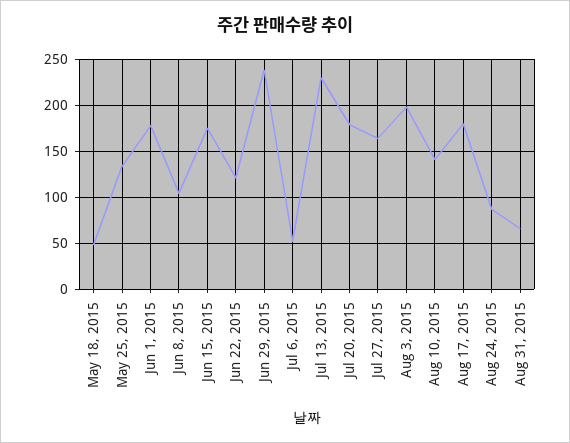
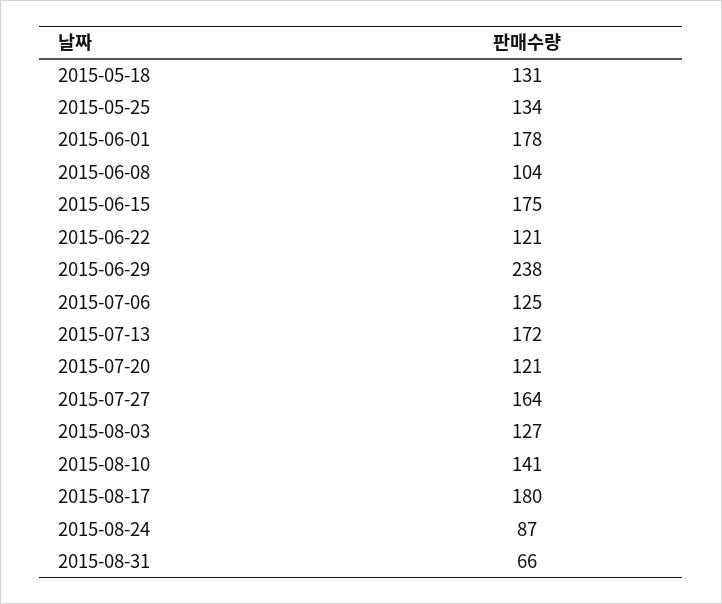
  {
-   "May 18, 2015": 50,
+   "May 18, 2015": 131,
    "May 25, 2015": 134,
    "Jun 1, 2015": 178,
    "Jun 8, 2015": 104,
    "Jun 15, 2015": 175,
    "Jun 22, 2015": 121,
    "Jun 29, 2015": 238,
-   "Jul 6, 2015": 50,
+   "Jul 6, 2015": 125,
-   "Jul 13, 2015": 230,
+   "Jul 13, 2015": 172,
-   "Jul 20, 2015": 180,
+   "Jul 20, 2015": 121,
    "Jul 27, 2015": 164,
-   "Aug 3, 2015": 200,
+   "Aug 3, 2015": 127,
    "Aug 10, 2015": 141,
    "Aug 17, 2015": 180,
    "Aug 24, 2015": 87,
    "Aug 31, 2015": 66
  }

